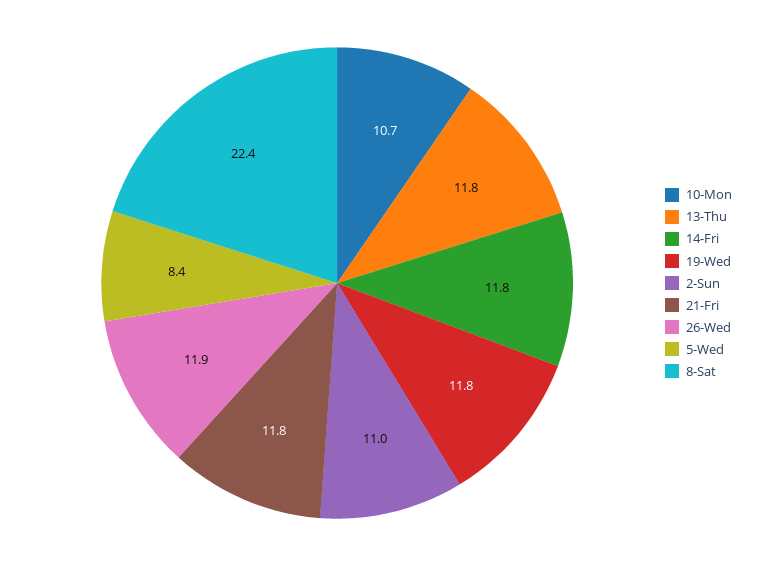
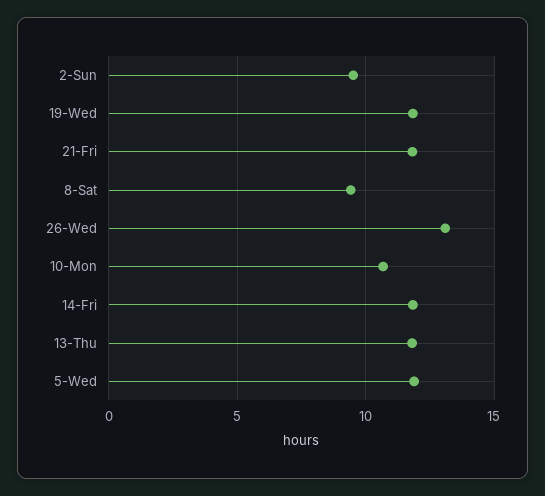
  {
    "10-Mon": 10.7,
    "13-Thu": 11.8,
    "14-Fri": 11.8,
    "19-Wed": 11.8,
-   "2-Sun": 11,
+   "2-Sun": 9.5,
    "21-Fri": 11.8,
-   "26-Wed": 11.9,
+   "26-Wed": 13,
-   "5-Wed": 8.4,
+   "5-Wed": 12,
-   "8-Sat": 22.4
+   "8-Sat": 9.5
  }

